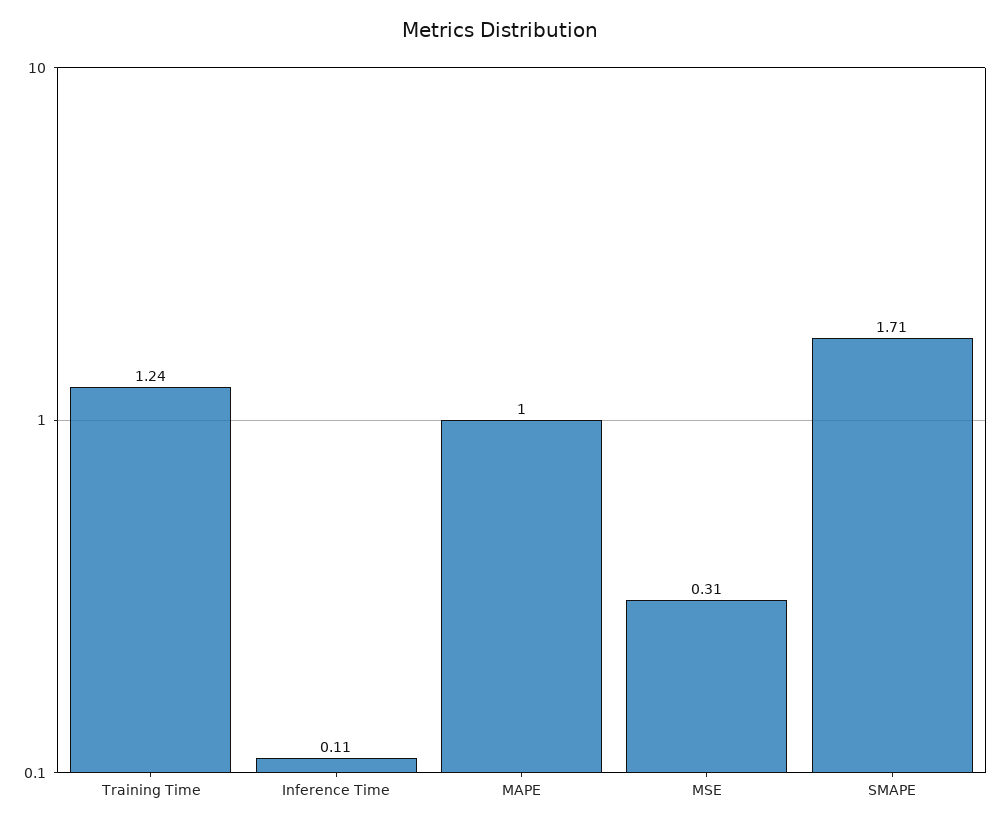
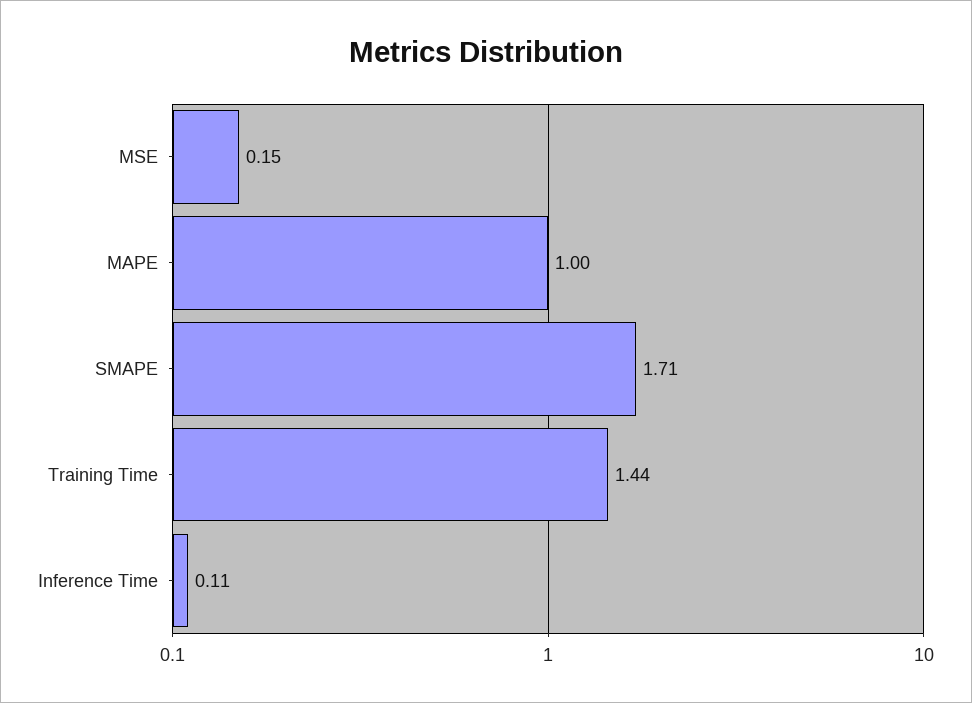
  {
-   "Training Time": 1.24,
+   "Training Time": 1.44,
    "Inference Time": 0.11,
    "MAPE": 1,
-   "MSE": 0.31,
+   "MSE": 0.15,
    "SMAPE": 1.71
  }

